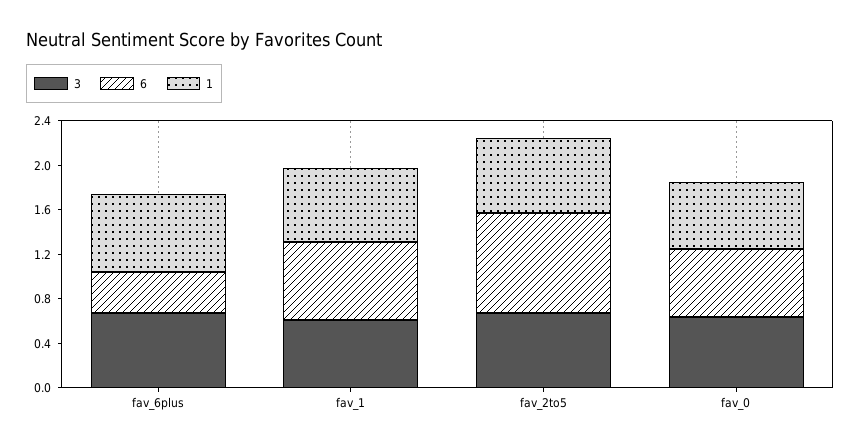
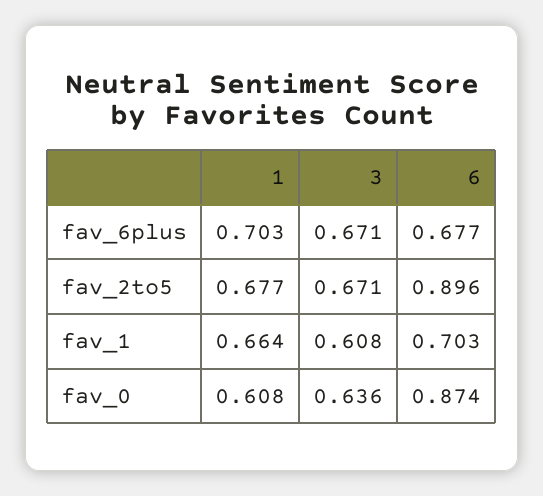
  {
    "3": {
      "fav_6plus": 0.671,
      "fav_1": 0.608,
      "fav_2to5": 0.671,
      "fav_0": 0.636
    },
    "6": {
-     "fav_6plus": 0.4,
+     "fav_6plus": 0.677,
      "fav_1": 0.703,
      "fav_2to5": 0.896,
-     "fav_0": 0.6
+     "fav_0": 0.874
    },
    "1": {
      "fav_6plus": 0.703,
      "fav_1": 0.664,
      "fav_2to5": 0.677,
      "fav_0": 0.608
    }
  }

